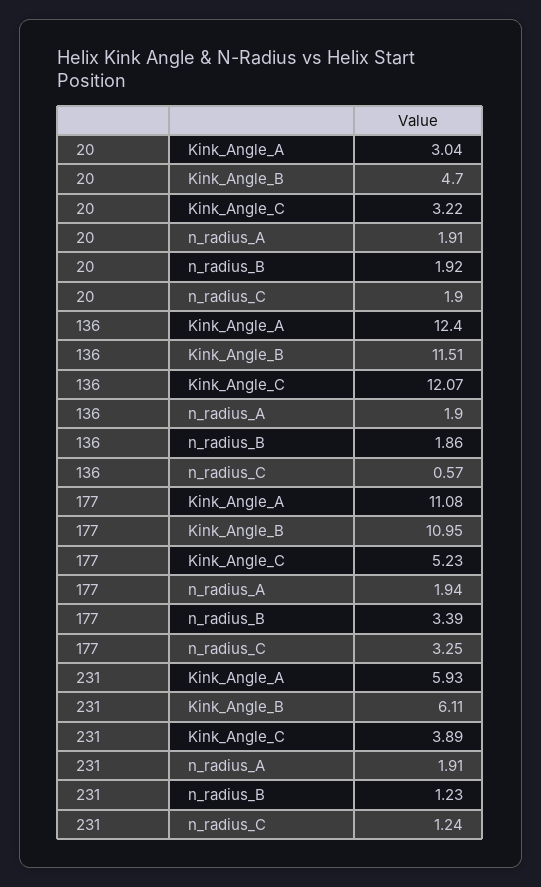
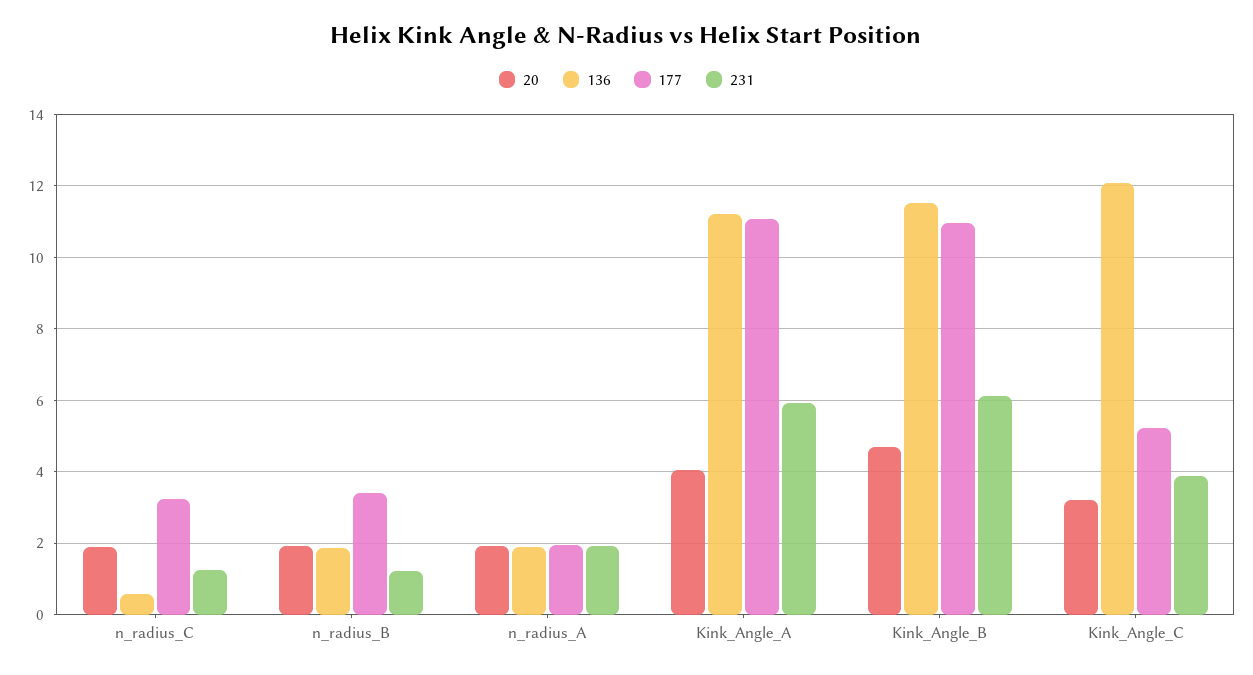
  {
    "20": {
-     "Kink_Angle_A": 3.04,
+     "Kink_Angle_A": 4,
      "Kink_Angle_B": 4.7,
      "Kink_Angle_C": 3.22,
      "n_radius_A": 1.91,
      "n_radius_B": 1.92,
      "n_radius_C": 1.9
    },
    "136": {
-     "Kink_Angle_A": 12.4,
+     "Kink_Angle_A": 11.2,
      "Kink_Angle_B": 11.51,
      "Kink_Angle_C": 12.07,
      "n_radius_A": 1.9,
      "n_radius_B": 1.86,
      "n_radius_C": 0.57
    },
    "177": {
      "Kink_Angle_A": 11.08,
      "Kink_Angle_B": 10.95,
      "Kink_Angle_C": 5.23,
      "n_radius_A": 1.94,
      "n_radius_B": 3.39,
      "n_radius_C": 3.25
    },
    "231": {
      "Kink_Angle_A": 5.93,
      "Kink_Angle_B": 6.11,
      "Kink_Angle_C": 3.89,
      "n_radius_A": 1.91,
      "n_radius_B": 1.23,
      "n_radius_C": 1.24
    }
  }

